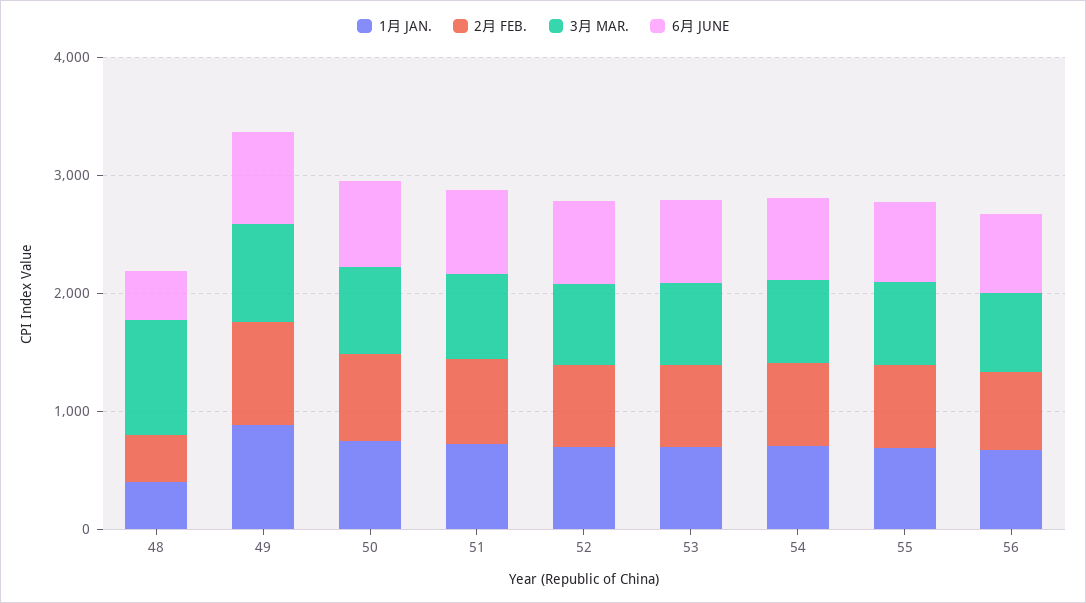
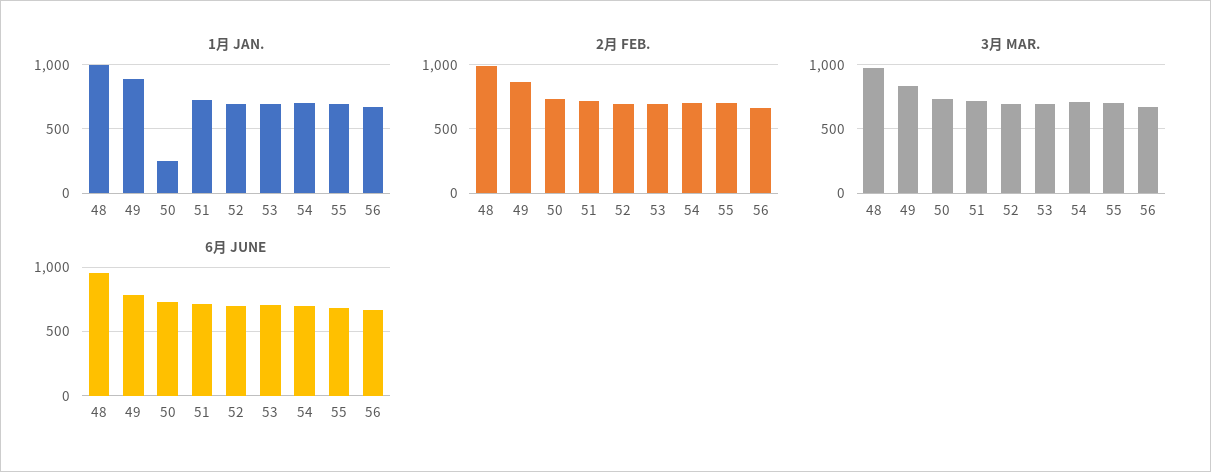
  {
    "1月 JAN.": {
-     "48": 400,
+     "48": 1000,
      "49": 900,
-     "50": 800,
+     "50": 250,
      "51": 750,
      "52": 700,
      "53": 700,
      "54": 700,
      "55": 700,
      "56": 650
    },
    "2月 FEB.": {
-     "48": 400,
+     "48": 1000,
      "49": 850,
      "50": 750,
      "51": 700,
      "52": 700,
      "53": 700,
      "54": 700,
      "55": 700,
      "56": 650
    },
    "3月 MAR.": {
      "48": 950,
      "49": 850,
      "50": 750,
      "51": 700,
      "52": 700,
      "53": 700,
      "54": 700,
      "55": 700,
      "56": 650
    },
    "6月 JUNE": {
-     "48": 400,
+     "48": 950,
      "49": 800,
      "50": 750,
      "51": 700,
      "52": 700,
      "53": 700,
      "54": 700,
      "55": 700,
      "56": 650
    }
  }

